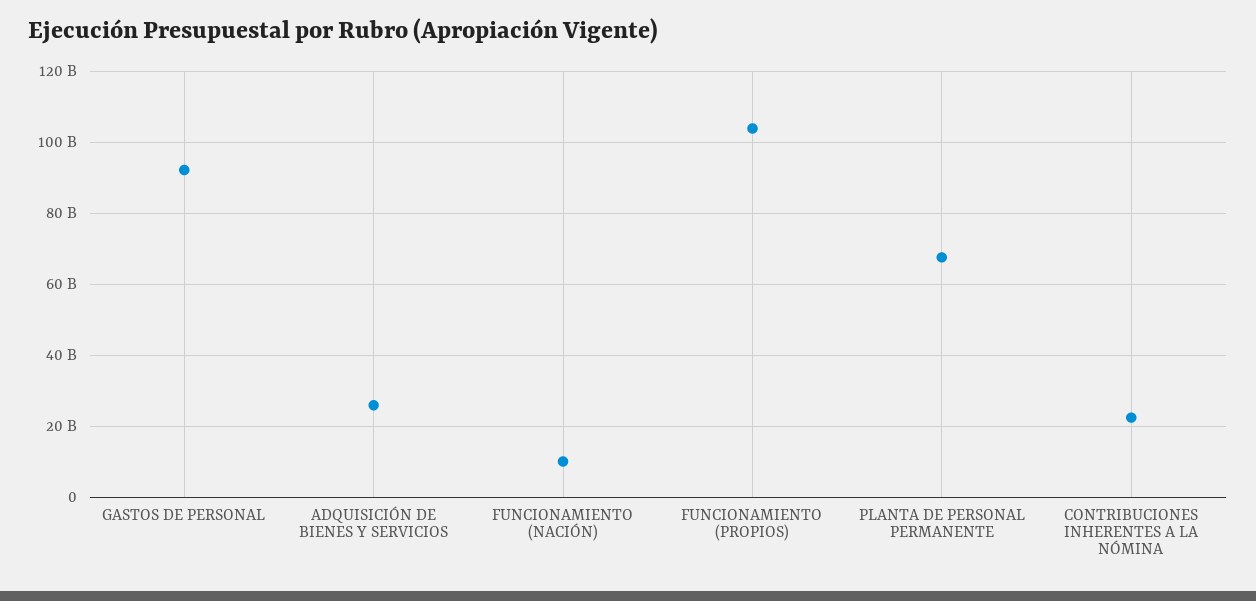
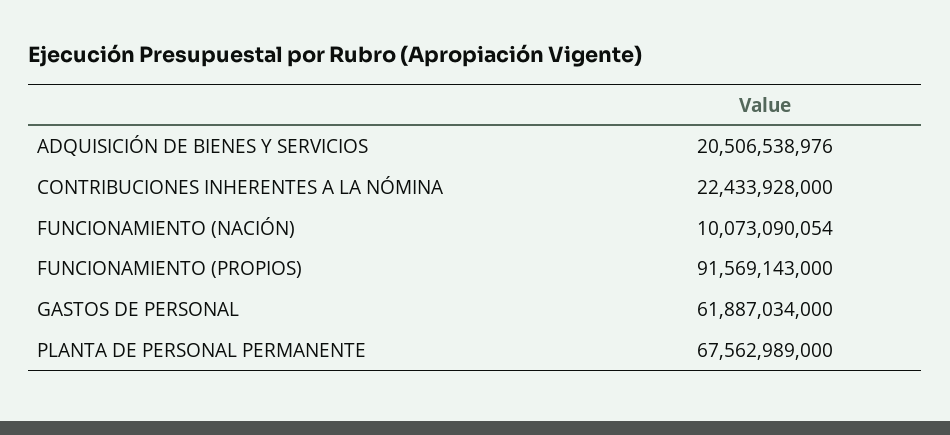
  {
-   "GASTOS DE PERSONAL": 92000000000,
+   "GASTOS DE PERSONAL": 61887034000,
-   "ADQUISICIÓN DE BIENES Y SERVICIOS": 26000000000,
+   "ADQUISICIÓN DE BIENES Y SERVICIOS": 20506538976,
    "FUNCIONAMIENTO (NACIÓN)": 10073090054,
-   "FUNCIONAMIENTO (PROPIOS)": 104000000000,
+   "FUNCIONAMIENTO (PROPIOS)": 91569143000,
    "PLANTA DE PERSONAL PERMANENTE": 67562989000,
    "CONTRIBUCIONES INHERENTES A LA NÓMINA": 22433928000
  }

